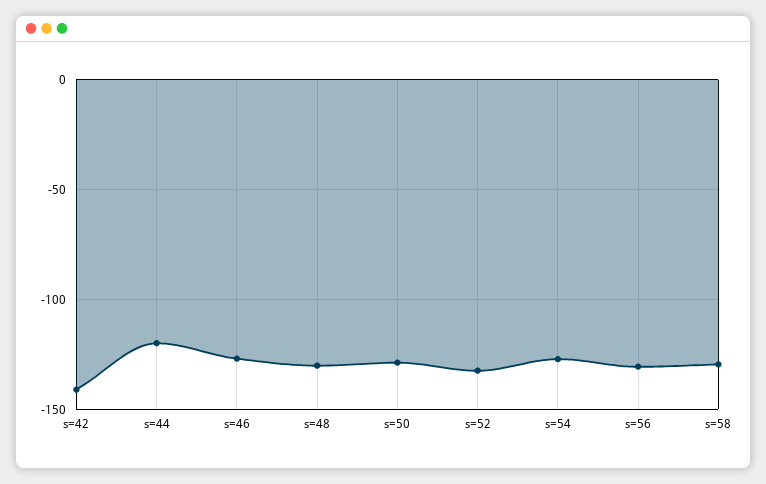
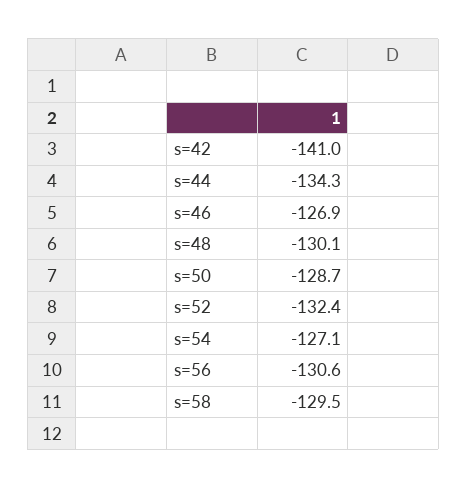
  {
    "s=42": -141,
-   "s=44": -120,
+   "s=44": -134.3,
    "s=46": -126.9,
    "s=48": -130.1,
    "s=50": -128.7,
    "s=52": -132.4,
    "s=54": -127.1,
    "s=56": -130.6,
    "s=58": -129.5
  }

